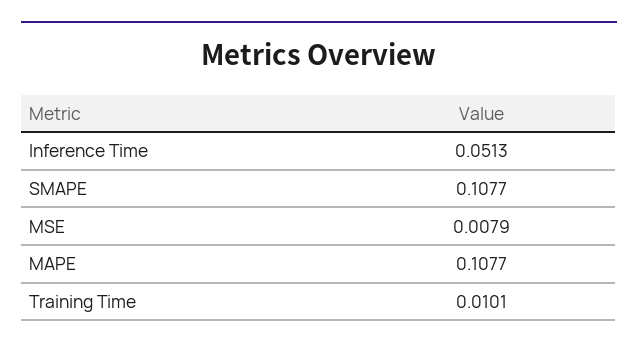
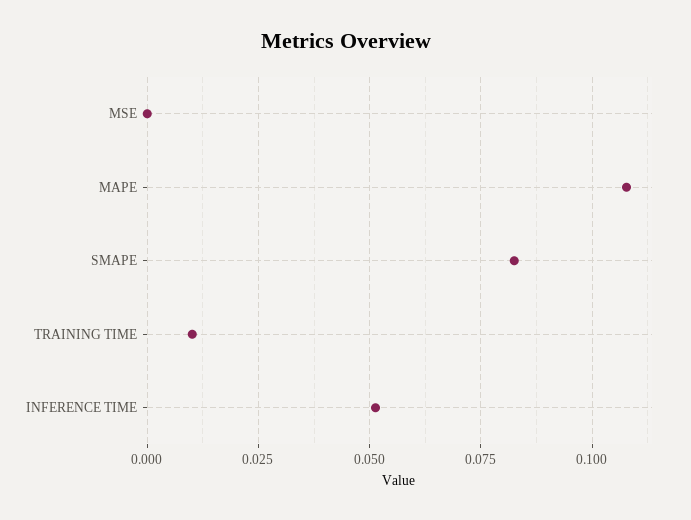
  {
    "Inference Time": 0.0513,
-   "SMAPE": 0.1077,
+   "SMAPE": 0.0825,
-   "MSE": 0.0079,
+   "MSE": 0,
    "MAPE": 0.1077,
    "Training Time": 0.0101
  }

